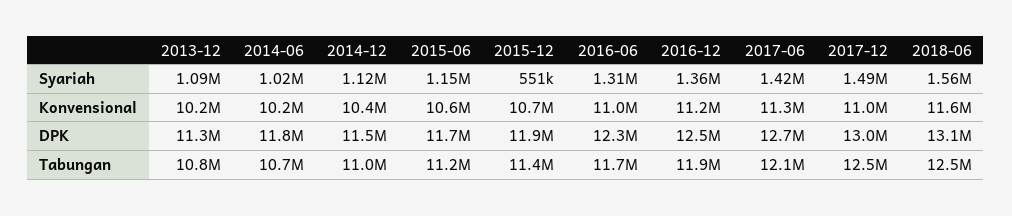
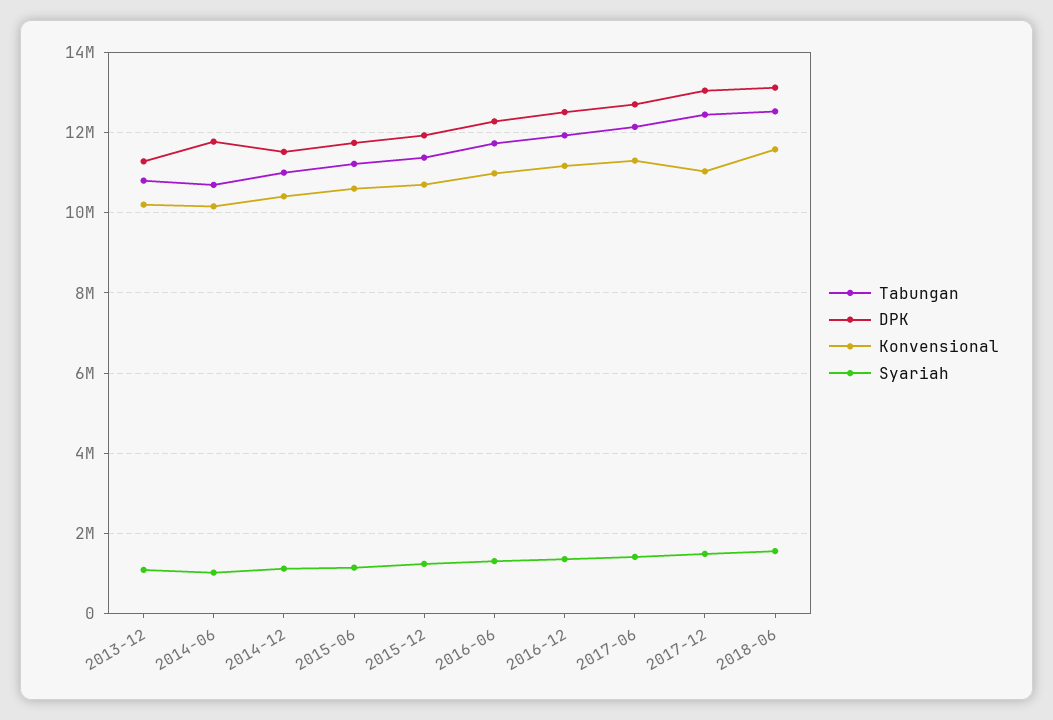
  {
    "Syariah": {
      "2013-12": 1090000,
      "2014-06": 1020000,
      "2014-12": 1120000,
      "2015-06": 1150000,
-     "2015-12": 551000,
+     "2015-12": 1200000,
      "2016-06": 1310000,
      "2016-12": 1360000,
      "2017-06": 1420000,
      "2017-12": 1490000,
      "2018-06": 1560000
    },
    "Konvensional": {
      "2013-12": 10200000,
      "2014-06": 10200000,
      "2014-12": 10400000,
      "2015-06": 10600000,
      "2015-12": 10700000,
      "2016-06": 11000000,
      "2016-12": 11200000,
      "2017-06": 11300000,
      "2017-12": 11000000,
      "2018-06": 11600000
    },
    "DPK": {
      "2013-12": 11300000,
      "2014-06": 11800000,
      "2014-12": 11500000,
      "2015-06": 11700000,
      "2015-12": 11900000,
      "2016-06": 12300000,
      "2016-12": 12500000,
      "2017-06": 12700000,
      "2017-12": 13000000,
      "2018-06": 13100000
    },
    "Tabungan": {
      "2013-12": 10800000,
      "2014-06": 10700000,
      "2014-12": 11000000,
      "2015-06": 11200000,
      "2015-12": 11400000,
      "2016-06": 11700000,
      "2016-12": 11900000,
      "2017-06": 12100000,
      "2017-12": 12500000,
      "2018-06": 12500000
    }
  }

